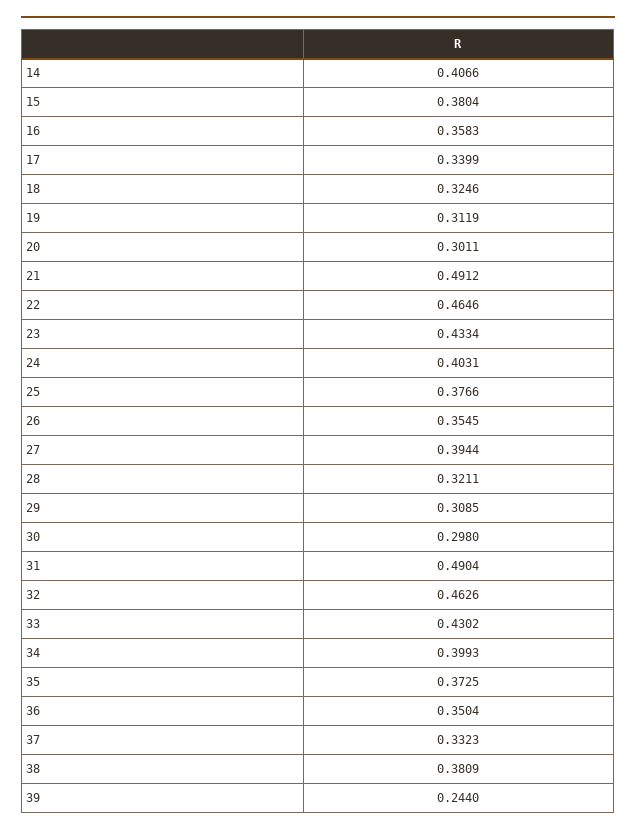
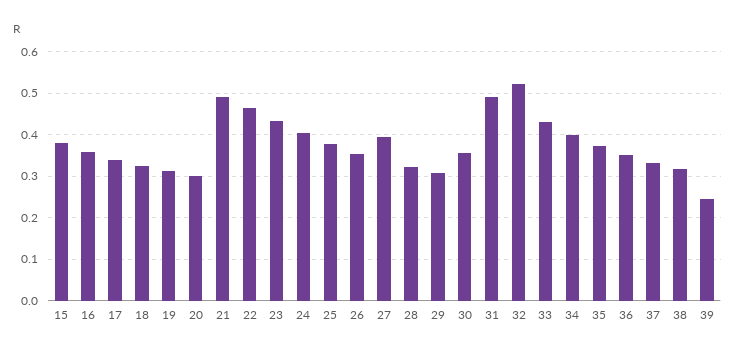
  {
-   "14": 0.4066,
    "15": 0.3804,
    "16": 0.3583,
    "17": 0.3399,
    "18": 0.3246,
    "19": 0.3119,
    "20": 0.3011,
    "21": 0.4912,
    "22": 0.4646,
    "23": 0.4334,
    "24": 0.4031,
    "25": 0.3766,
    "26": 0.3545,
    "27": 0.3944,
    "28": 0.3211,
    "29": 0.3085,
-   "30": 0.298,
+   "30": 0.36,
    "31": 0.4904,
-   "32": 0.4626,
+   "32": 0.52,
    "33": 0.4302,
    "34": 0.3993,
    "35": 0.3725,
    "36": 0.3504,
    "37": 0.3323,
-   "38": 0.3809,
+   "38": 0.32,
    "39": 0.244
  }

